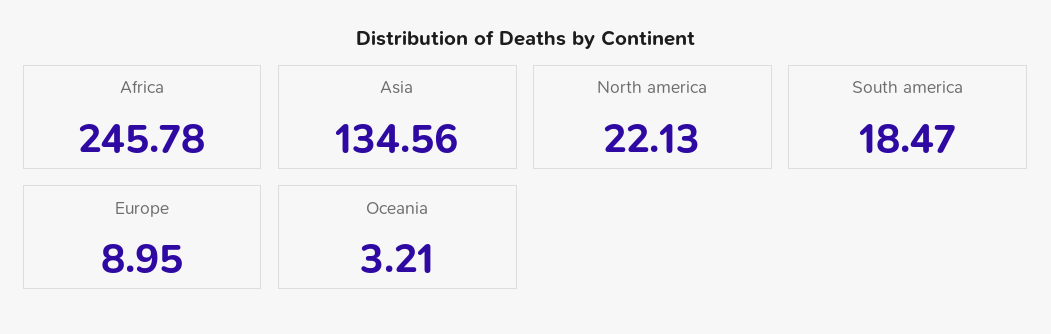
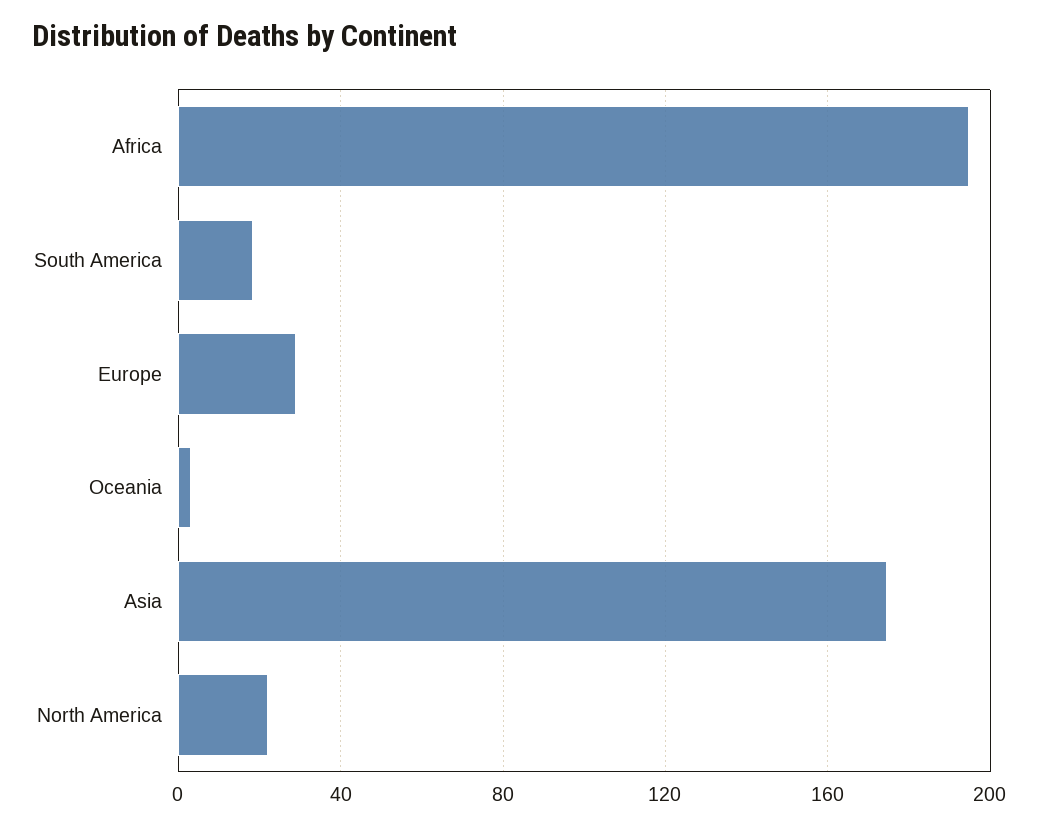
  {
-   "Africa": 245.78,
+   "Africa": 195,
-   "Asia": 134.56,
+   "Asia": 175,
    "North america": 22.13,
    "South america": 18.47,
-   "Europe": 8.95,
+   "Europe": 30,
    "Oceania": 3.21
  }

